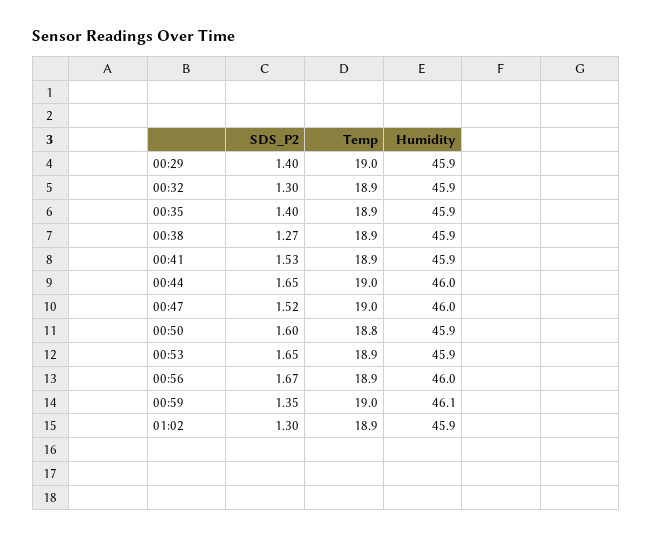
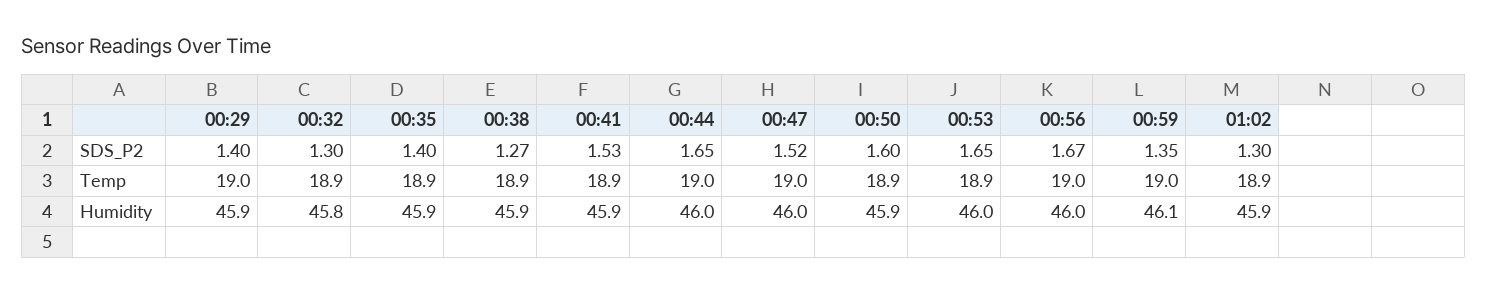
  {
    "SDS_P2": {
      "00:29": 1.4,
      "00:32": 1.3,
      "00:35": 1.4,
      "00:38": 1.27,
      "00:41": 1.53,
      "00:44": 1.65,
      "00:47": 1.52,
      "00:50": 1.6,
      "00:53": 1.65,
      "00:56": 1.67,
      "00:59": 1.35,
      "01:02": 1.3
    },
    "Temp": {
      "00:29": 19,
      "00:32": 18.9,
      "00:35": 18.9,
      "00:38": 18.9,
      "00:41": 18.9,
      "00:44": 19,
      "00:47": 19,
-     "00:50": 18.8,
+     "00:50": 18.9,
      "00:53": 18.9,
-     "00:56": 18.9,
+     "00:56": 19,
      "00:59": 19,
      "01:02": 18.9
    },
    "Humidity": {
      "00:29": 45.9,
-     "00:32": 45.9,
+     "00:32": 45.8,
      "00:35": 45.9,
      "00:38": 45.9,
      "00:41": 45.9,
      "00:44": 46,
      "00:47": 46,
      "00:50": 45.9,
-     "00:53": 45.9,
+     "00:53": 46,
      "00:56": 46,
      "00:59": 46.1,
      "01:02": 45.9
    }
  }

